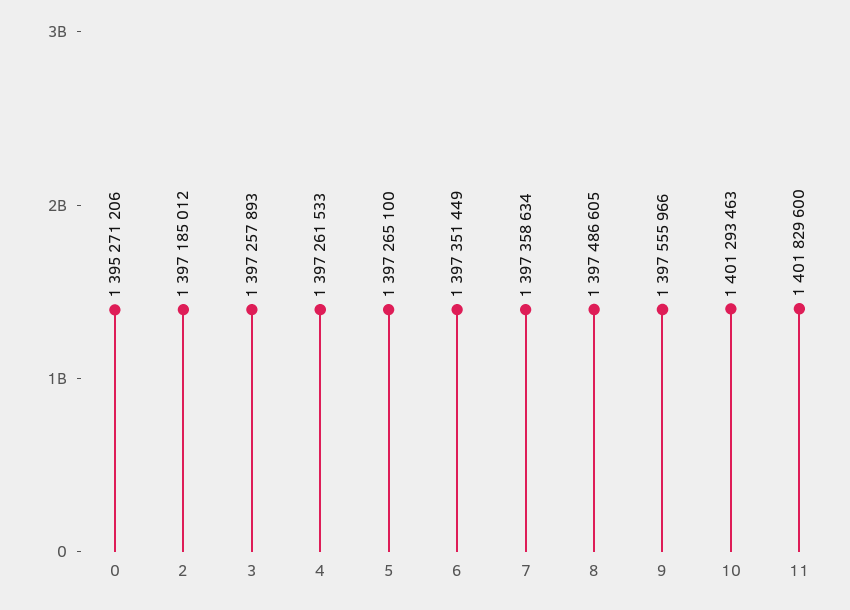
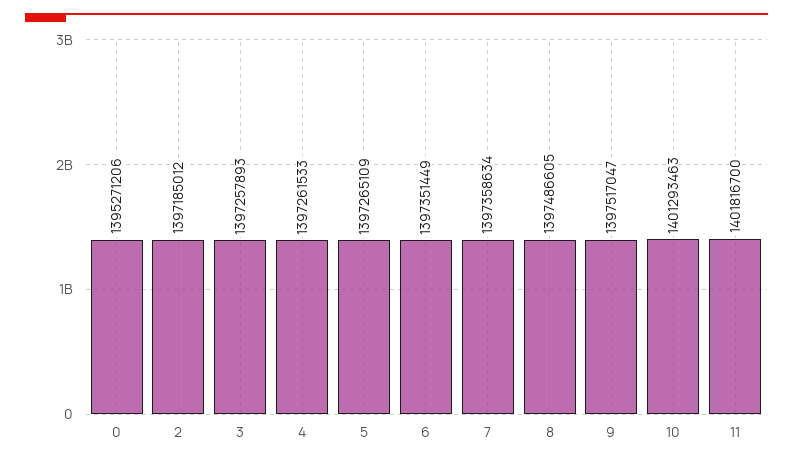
  {
    "0": 1395271206,
    "2": 1397185012,
    "3": 1397257893,
    "4": 1397261533,
-   "5": 1397265100,
+   "5": 1397265109,
    "6": 1397351449,
    "7": 1397358634,
    "8": 1397486605,
-   "9": 1397555966,
+   "9": 1397517047,
    "10": 1401293463,
-   "11": 1401829600
+   "11": 1401816700
  }

